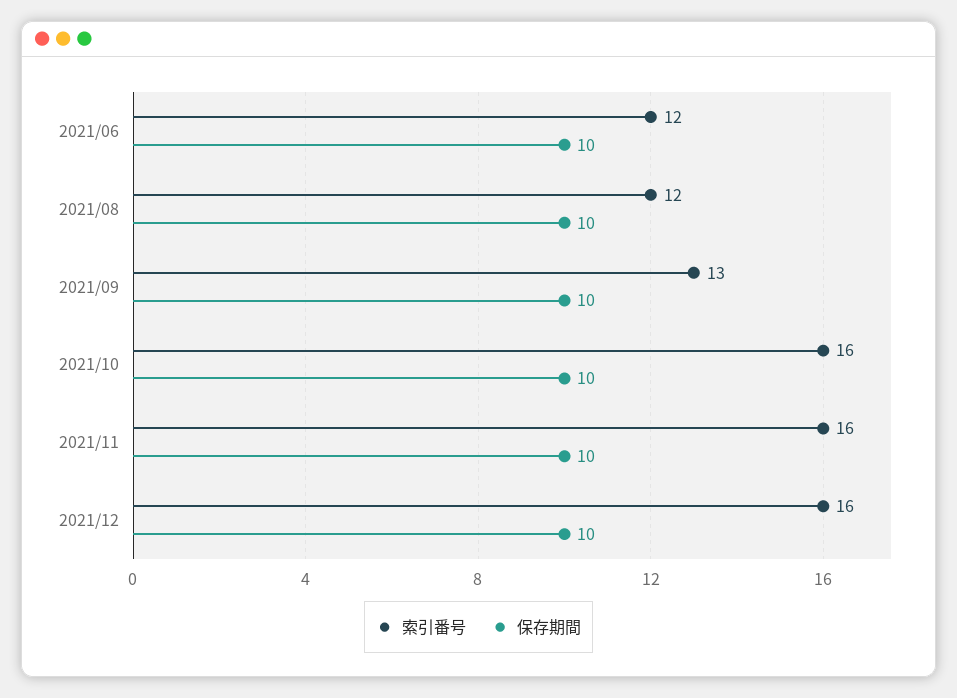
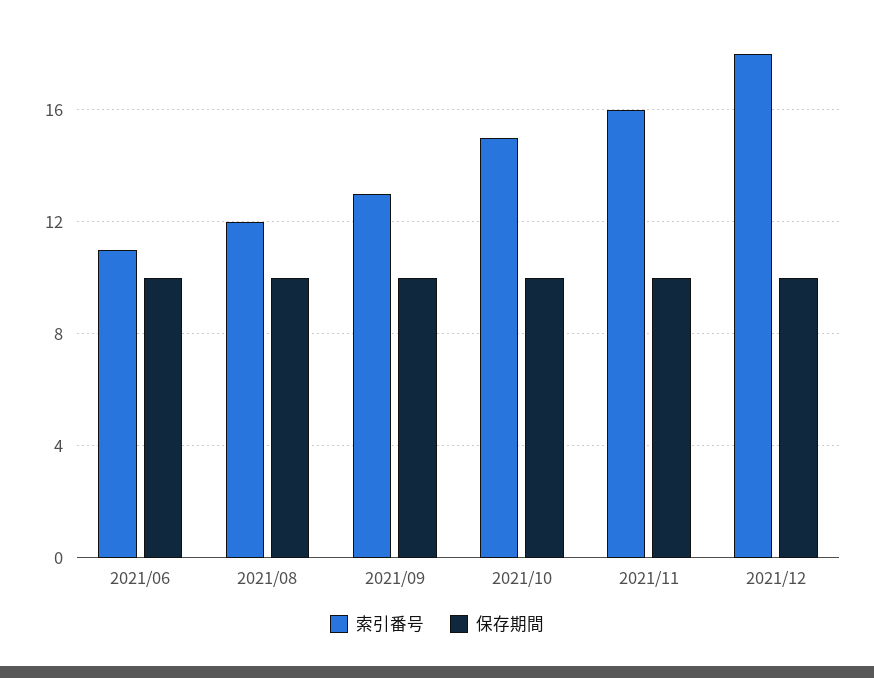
  {
    "索引番号": {
-     "2021/06": 12,
+     "2021/06": 11,
      "2021/08": 12,
      "2021/09": 13,
-     "2021/10": 16,
+     "2021/10": 15,
      "2021/11": 16,
-     "2021/12": 16
+     "2021/12": 18
    },
    "保存期間": {
      "2021/06": 10,
      "2021/08": 10,
      "2021/09": 10,
      "2021/10": 10,
      "2021/11": 10,
      "2021/12": 10
    }
  }

